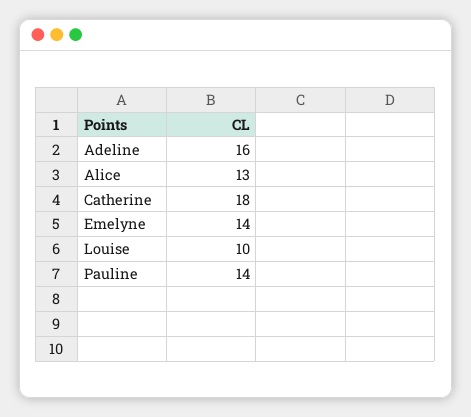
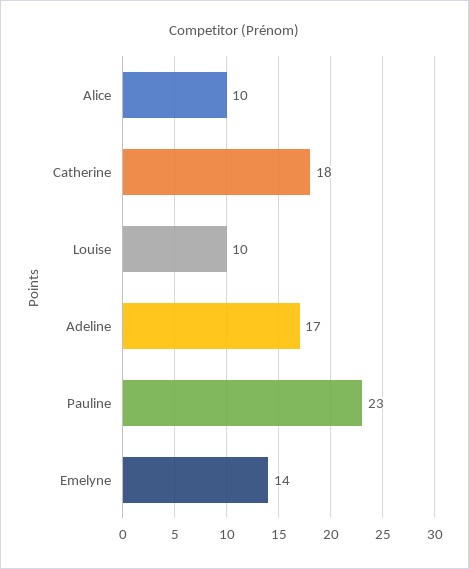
  {
-   "Adeline": 16,
+   "Adeline": 17,
-   "Alice": 13,
+   "Alice": 10,
    "Catherine": 18,
    "Emelyne": 14,
    "Louise": 10,
-   "Pauline": 14
+   "Pauline": 23
  }

